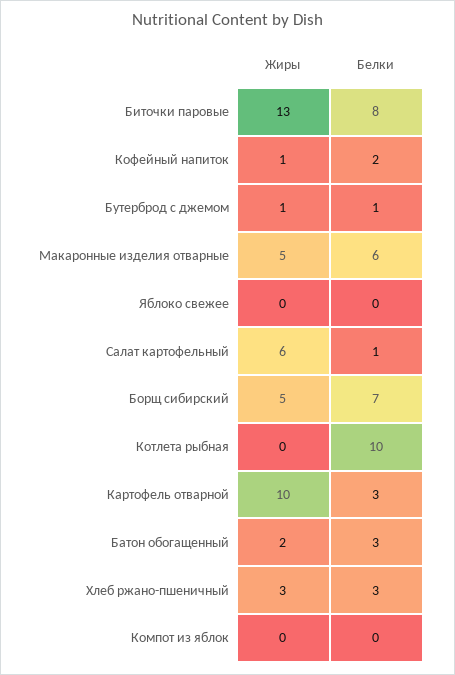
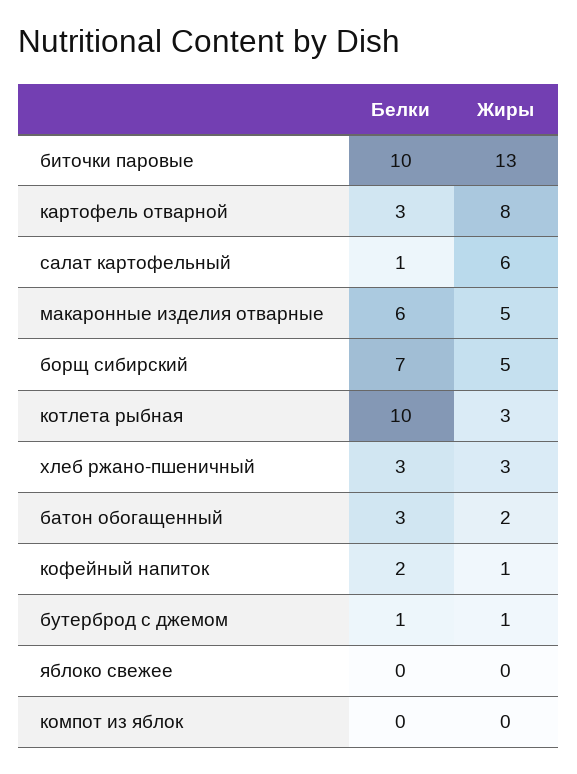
  {
    "Жиры": {
      "Биточки паровые": 13,
      "Кофейный напиток": 1,
      "Бутерброд с джемом": 1,
      "Макаронные изделия отварные": 5,
      "Яблоко свежее": 0,
      "Салат картофельный": 6,
      "Борщ сибирский": 5,
-     "Котлета рыбная": 0,
+     "Котлета рыбная": 3,
-     "Картофель отварной": 10,
+     "Картофель отварной": 8,
      "Батон обогащенный": 2,
      "Хлеб ржано-пшеничный": 3,
      "Компот из яблок": 0
    },
    "Белки": {
-     "Биточки паровые": 8,
+     "Биточки паровые": 10,
      "Кофейный напиток": 2,
      "Бутерброд с джемом": 1,
      "Макаронные изделия отварные": 6,
      "Яблоко свежее": 0,
      "Салат картофельный": 1,
      "Борщ сибирский": 7,
      "Котлета рыбная": 10,
      "Картофель отварной": 3,
      "Батон обогащенный": 3,
      "Хлеб ржано-пшеничный": 3,
      "Компот из яблок": 0
    }
  }

